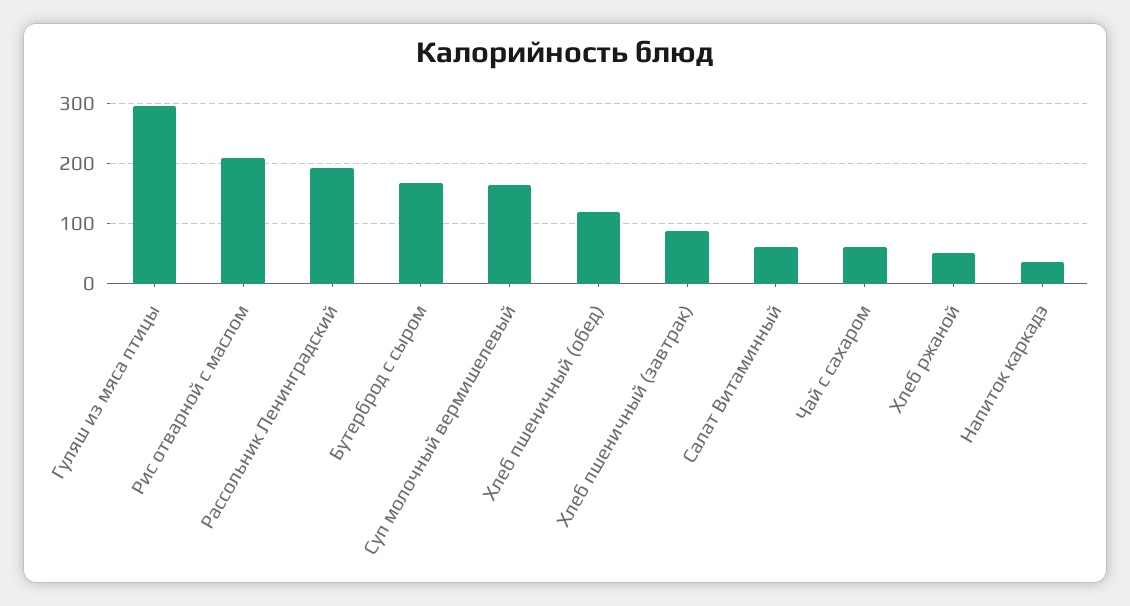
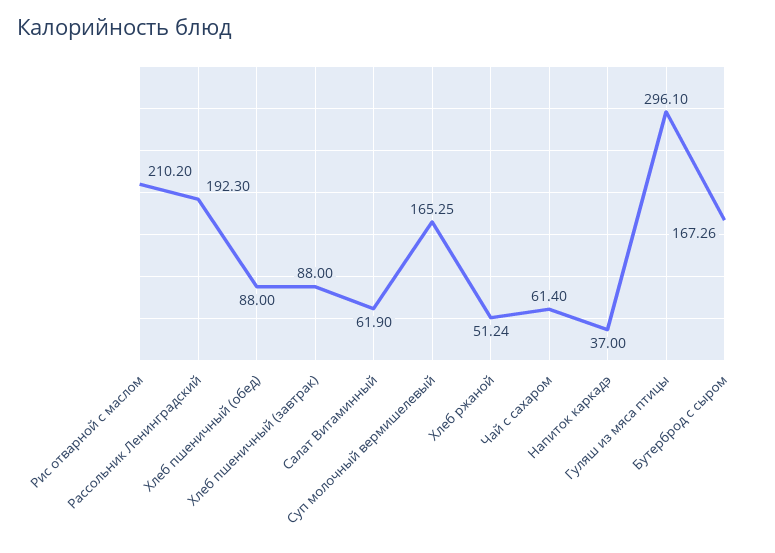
  {
    "Гуляш из мяса птицы": 296.1,
    "Рис отварной с маслом": 210.2,
    "Рассольник Ленинградский": 192.3,
    "Бутерброд с сыром": 167.26,
    "Суп молочный вермишелевый": 165.25,
-   "Хлеб пшеничный (обед)": 120,
+   "Хлеб пшеничный (обед)": 88,
    "Хлеб пшеничный (завтрак)": 88,
    "Салат Витаминный": 61.9,
    "Чай с сахаром": 61.4,
    "Хлеб ржаной": 51.24,
    "Напиток каркадэ": 37
  }

